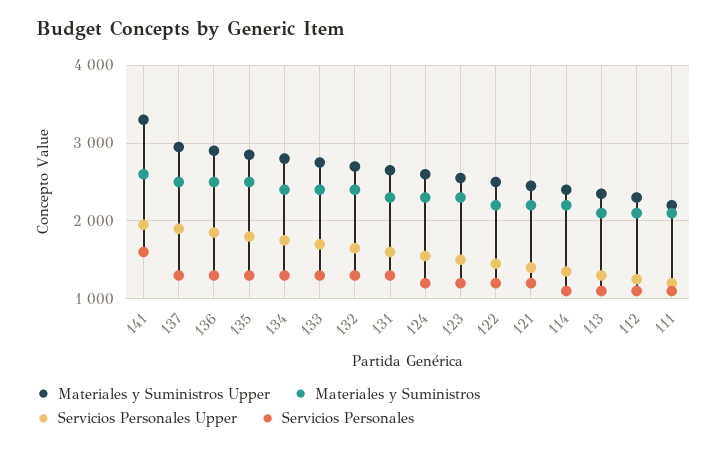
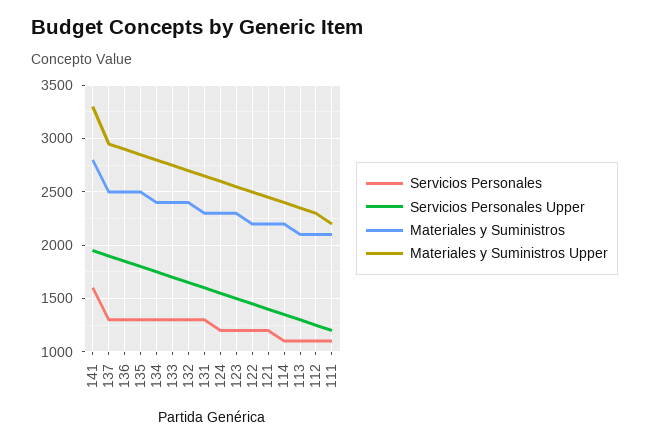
  {
    "Materiales y Suministros Upper": {
      "141": 3300,
      "137": 3000,
      "136": 2900,
      "135": 2900,
      "134": 2800,
      "133": 2800,
      "132": 2700,
      "131": 2700,
      "124": 2600,
      "123": 2600,
      "122": 2500,
      "121": 2500,
      "114": 2400,
      "113": 2400,
      "112": 2300,
      "111": 2200
    },
    "Materiales y Suministros": {
-     "141": 2600,
+     "141": 2800,
      "137": 2500,
      "136": 2500,
      "135": 2500,
      "134": 2400,
      "133": 2400,
      "132": 2400,
      "131": 2300,
      "124": 2300,
      "123": 2300,
      "122": 2200,
      "121": 2200,
      "114": 2200,
      "113": 2100,
      "112": 2100,
      "111": 2100
    },
    "Servicios Personales Upper": {
      "141": 2000,
      "137": 1900,
      "136": 1900,
      "135": 1800,
      "134": 1800,
      "133": 1700,
      "132": 1700,
      "131": 1600,
      "124": 1600,
      "123": 1500,
      "122": 1500,
      "121": 1400,
      "114": 1400,
      "113": 1300,
      "112": 1300,
      "111": 1200
    },
    "Servicios Personales": {
      "141": 1600,
      "137": 1300,
      "136": 1300,
      "135": 1300,
      "134": 1300,
      "133": 1300,
      "132": 1300,
      "131": 1300,
      "124": 1200,
      "123": 1200,
      "122": 1200,
      "121": 1200,
      "114": 1100,
      "113": 1100,
      "112": 1100,
      "111": 1100
    }
  }

